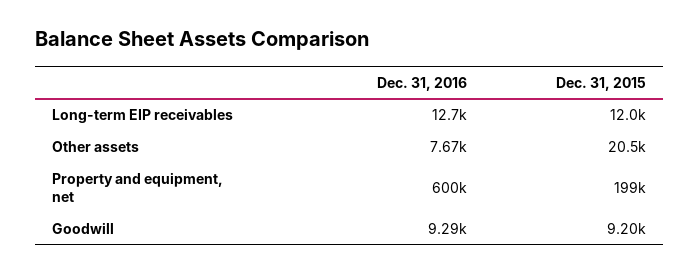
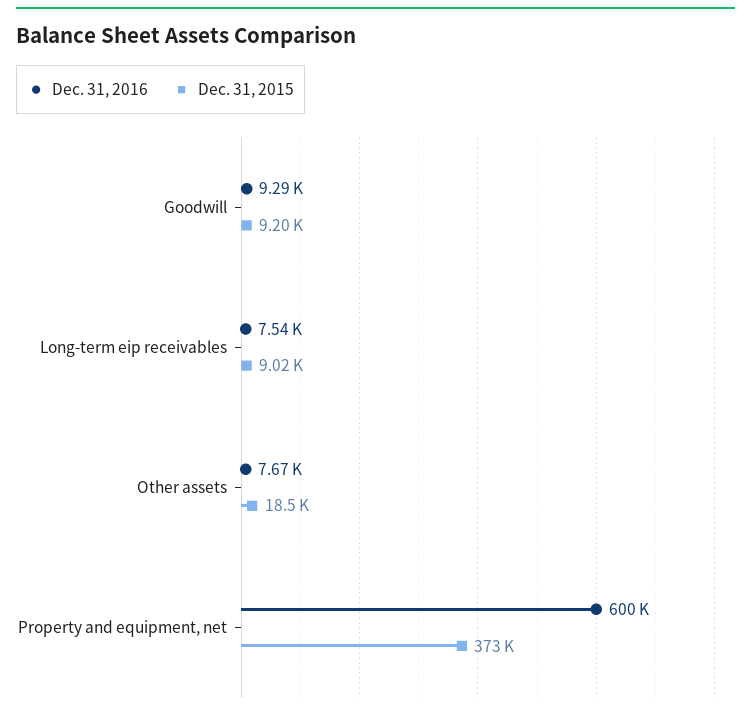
  {
    "Dec. 31, 2016": {
-     "Long-term EIP receivables": 12700,
+     "Long-term EIP receivables": 7540,
      "Other assets": 7670,
      "Property and equipment, net": 600000,
      "Goodwill": 9290
    },
    "Dec. 31, 2015": {
-     "Long-term EIP receivables": 12000,
+     "Long-term EIP receivables": 9020,
-     "Other assets": 20500,
+     "Other assets": 18500,
-     "Property and equipment, net": 199000,
+     "Property and equipment, net": 373000,
      "Goodwill": 9200
    }
  }

